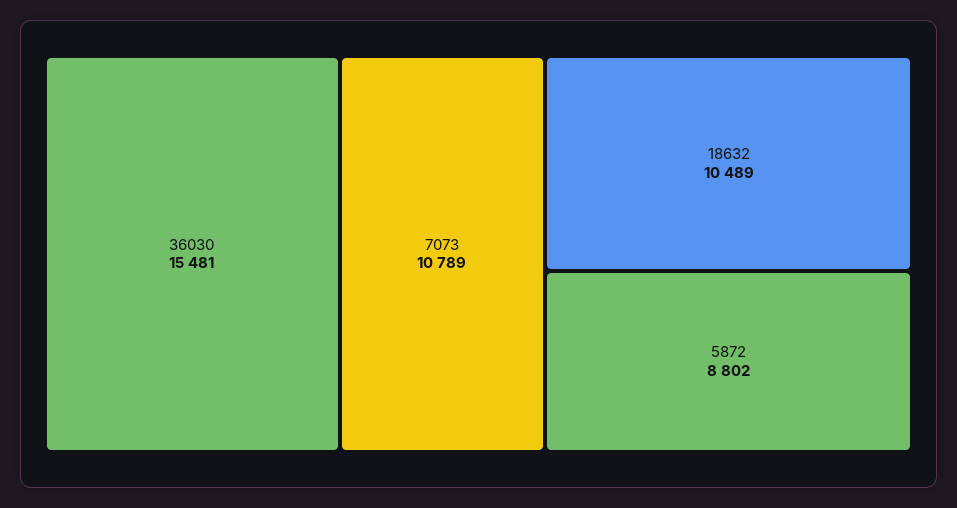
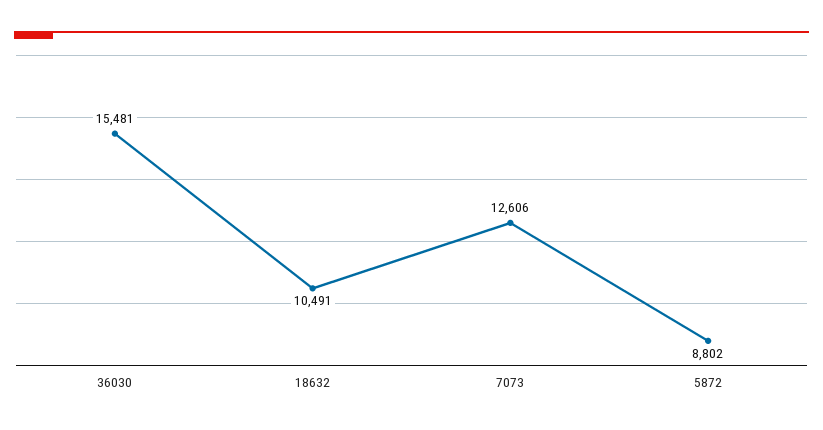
  {
    "36030": 15481,
-   "7073": 10789,
+   "7073": 12606,
-   "18632": 10489,
+   "18632": 10491,
    "5872": 8802
  }

